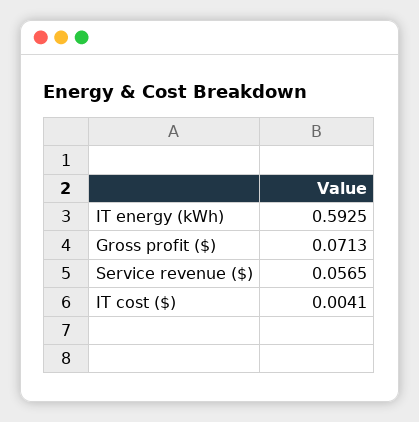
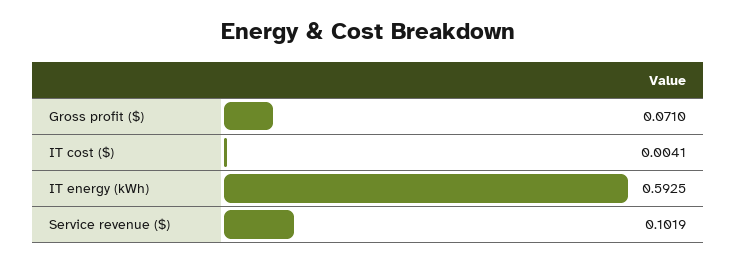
  {
    "IT energy (kWh)": 0.5925,
-   "Gross profit ($)": 0.0713,
+   "Gross profit ($)": 0.071,
-   "Service revenue ($)": 0.0565,
+   "Service revenue ($)": 0.1019,
    "IT cost ($)": 0.0041
  }

